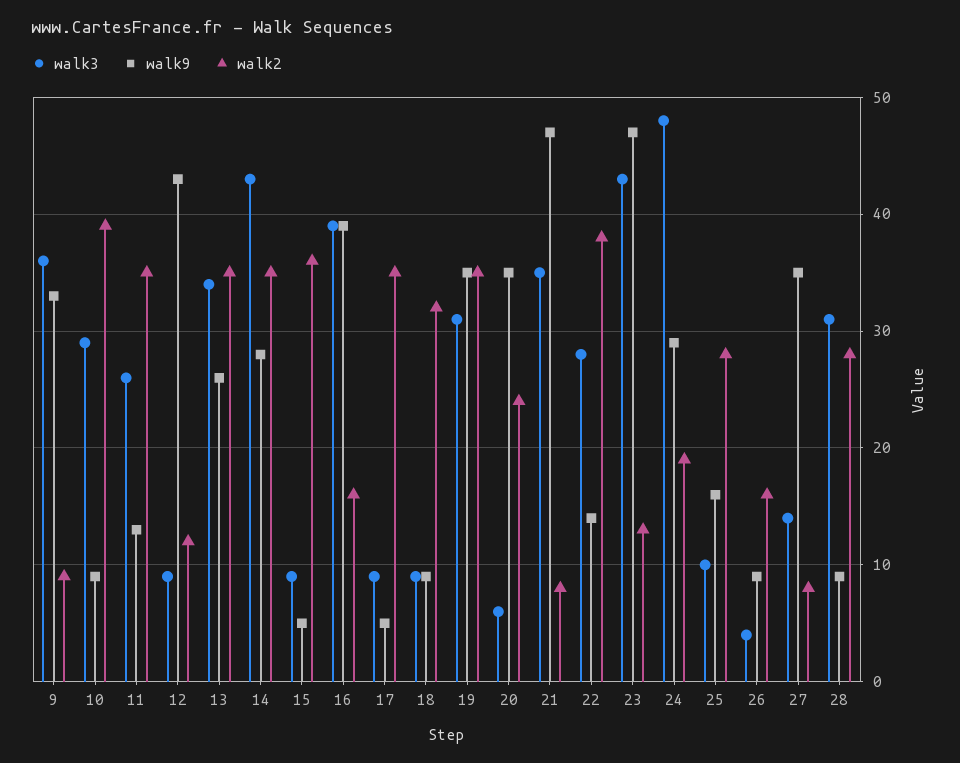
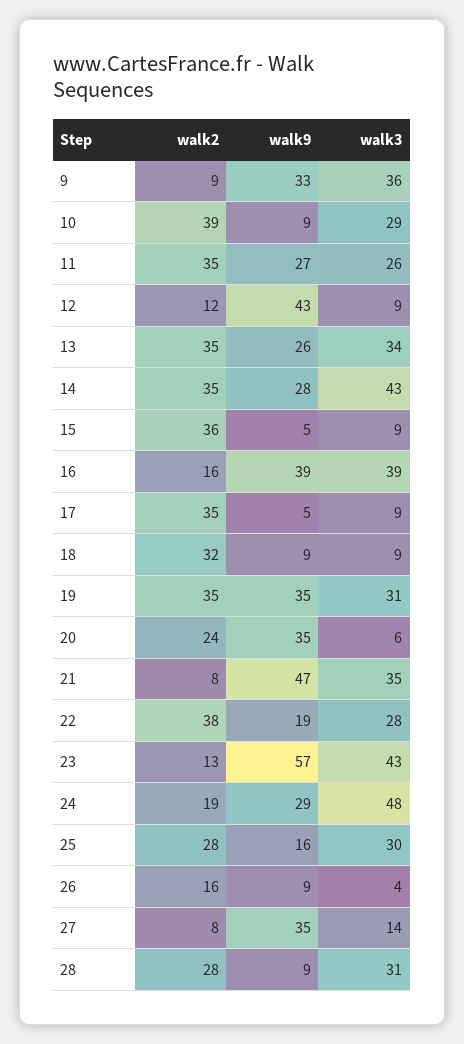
  {
    "walk3": {
      "9": 36,
      "10": 29,
      "11": 26,
      "12": 9,
      "13": 34,
      "14": 43,
      "15": 9,
      "16": 39,
      "17": 9,
      "18": 9,
      "19": 31,
      "20": 6,
      "21": 35,
      "22": 28,
      "23": 43,
      "24": 48,
-     "25": 10,
+     "25": 30,
      "26": 4,
      "27": 14,
      "28": 31
    },
    "walk9": {
      "9": 33,
      "10": 9,
-     "11": 13,
+     "11": 27,
      "12": 43,
      "13": 26,
      "14": 28,
      "15": 5,
      "16": 39,
      "17": 5,
      "18": 9,
      "19": 35,
      "20": 35,
      "21": 47,
-     "22": 14,
+     "22": 19,
-     "23": 47,
+     "23": 57,
      "24": 29,
      "25": 16,
      "26": 9,
      "27": 35,
      "28": 9
    },
    "walk2": {
      "9": 9,
      "10": 39,
      "11": 35,
      "12": 12,
      "13": 35,
      "14": 35,
      "15": 36,
      "16": 16,
      "17": 35,
      "18": 32,
      "19": 35,
      "20": 24,
      "21": 8,
      "22": 38,
      "23": 13,
      "24": 19,
      "25": 28,
      "26": 16,
      "27": 8,
      "28": 28
    }
  }

